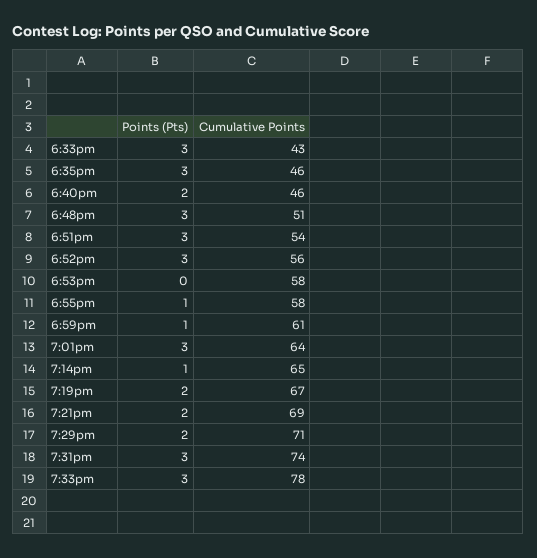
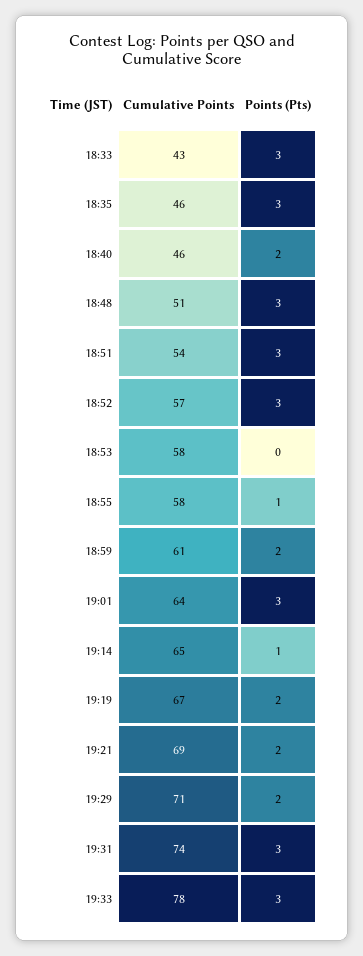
  {
    "Points (Pts)": {
      "6:33pm": 3,
      "6:35pm": 3,
      "6:40pm": 2,
      "6:48pm": 3,
      "6:51pm": 3,
      "6:52pm": 3,
      "6:53pm": 0,
      "6:55pm": 1,
-     "6:59pm": 1,
+     "6:59pm": 2,
      "7:01pm": 3,
      "7:14pm": 1,
      "7:19pm": 2,
      "7:21pm": 2,
      "7:29pm": 2,
      "7:31pm": 3,
      "7:33pm": 3
    },
    "Cumulative Points": {
      "6:33pm": 43,
      "6:35pm": 46,
      "6:40pm": 46,
      "6:48pm": 51,
      "6:51pm": 54,
-     "6:52pm": 56,
+     "6:52pm": 57,
      "6:53pm": 58,
      "6:55pm": 58,
      "6:59pm": 61,
      "7:01pm": 64,
      "7:14pm": 65,
      "7:19pm": 67,
      "7:21pm": 69,
      "7:29pm": 71,
      "7:31pm": 74,
      "7:33pm": 78
    }
  }

